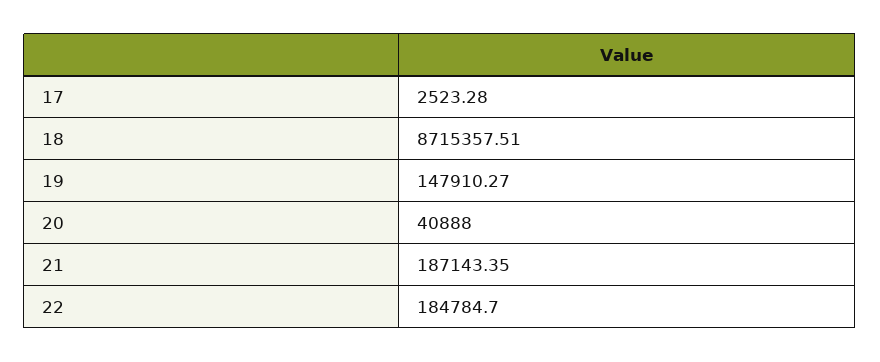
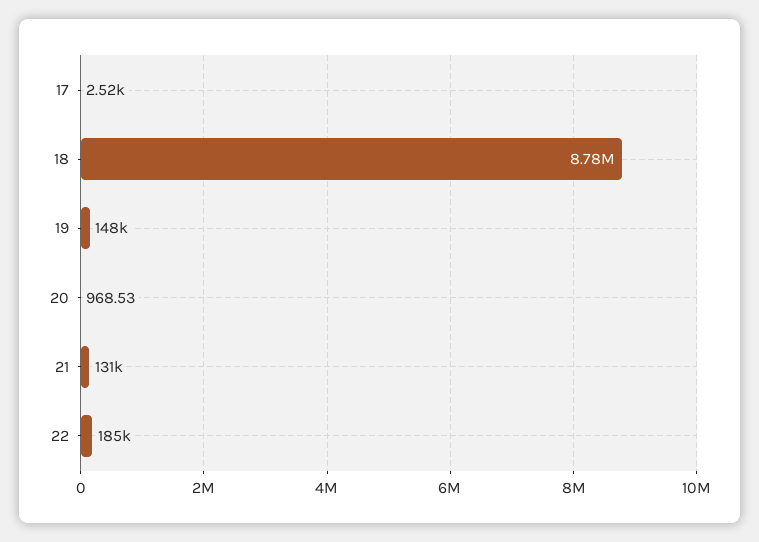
  {
    "17": 2523.28,
-   "18": 8715357.51,
+   "18": 8780000,
    "19": 147910.27,
-   "20": 40888,
+   "20": 968.53,
-   "21": 187143.35,
+   "21": 131000,
    "22": 184784.7
  }

